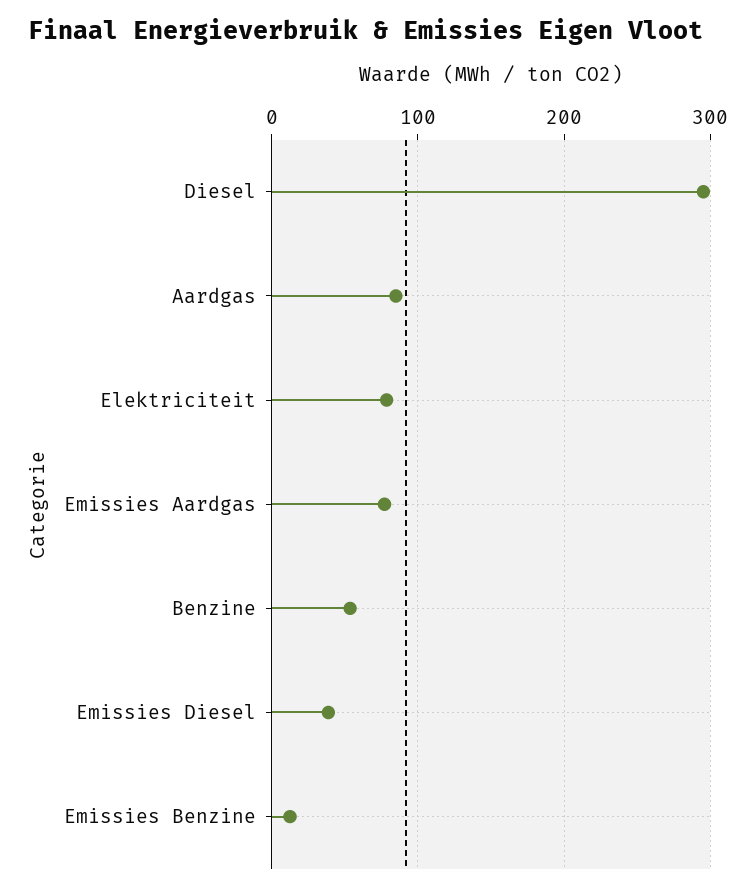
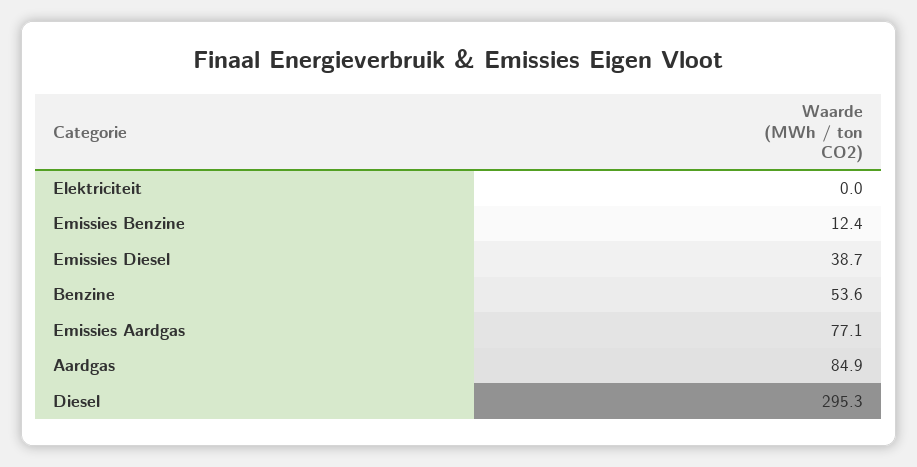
  {
    "Diesel": 295.3,
    "Aardgas": 84.9,
-   "Elektriciteit": 80,
+   "Elektriciteit": 0,
    "Emissies Aardgas": 77.1,
    "Benzine": 53.6,
    "Emissies Diesel": 38.7,
    "Emissies Benzine": 12.4
  }

